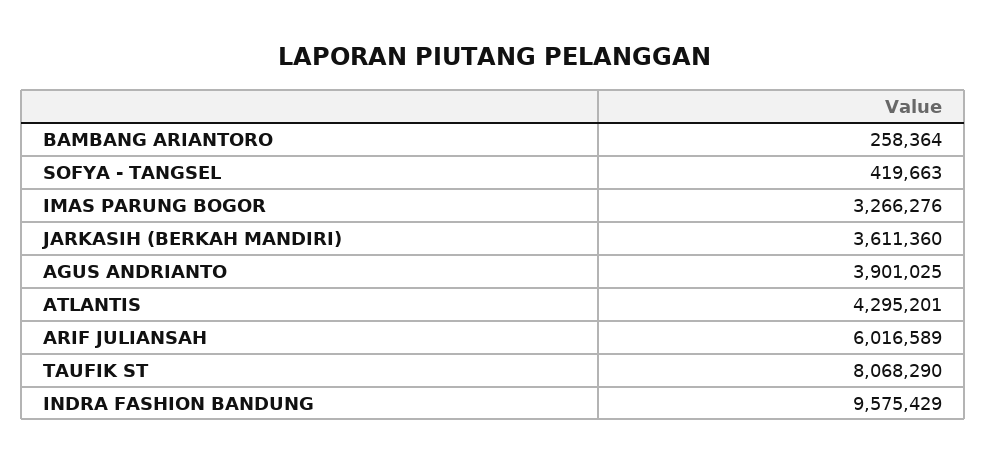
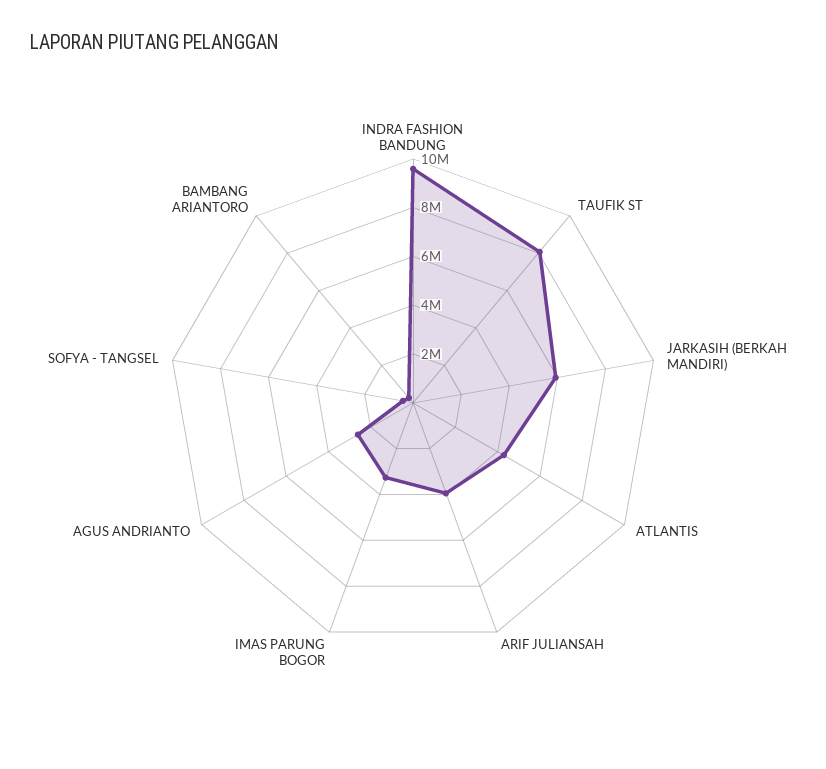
  {
    "BAMBANG ARIANTORO": 258364,
    "SOFYA - TANGSEL": 419663,
    "IMAS PARUNG BOGOR": 3266276,
-   "JARKASIH (BERKAH MANDIRI)": 3611360,
+   "JARKASIH (BERKAH MANDIRI)": 6000000,
-   "AGUS ANDRIANTO": 3901025,
+   "AGUS ANDRIANTO": 2500000,
    "ATLANTIS": 4295201,
-   "ARIF JULIANSAH": 6016589,
+   "ARIF JULIANSAH": 4000000,
    "TAUFIK ST": 8068290,
    "INDRA FASHION BANDUNG": 9575429
  }

